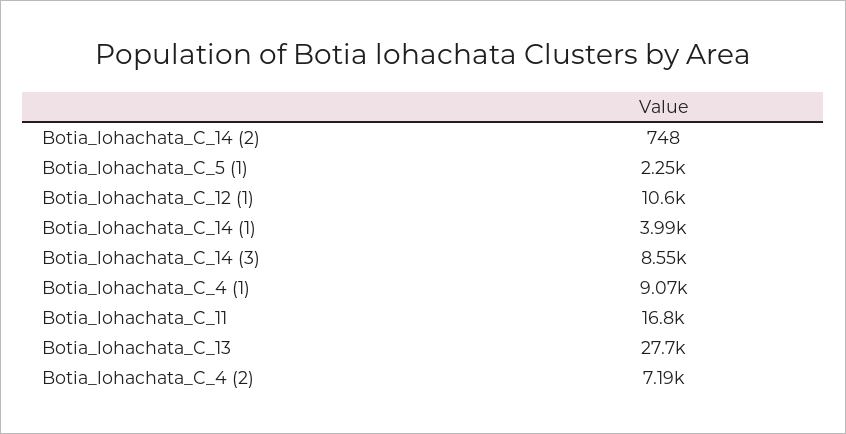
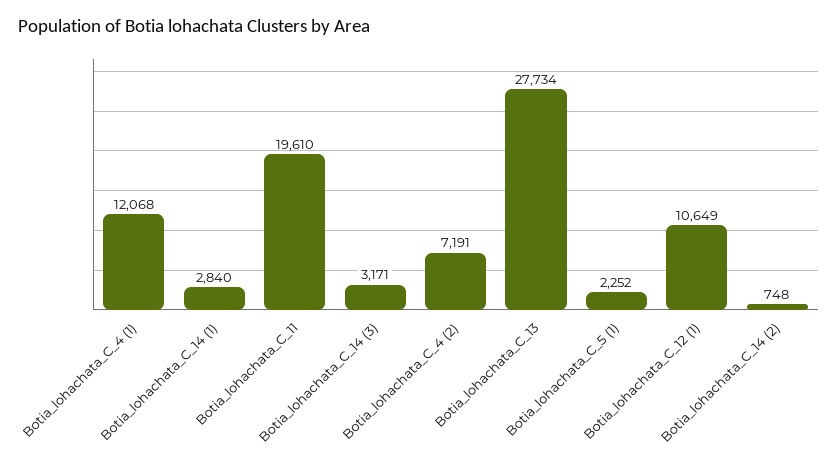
  {
    "Botia_lohachata_C_14 (2)": 748,
    "Botia_lohachata_C_5 (1)": 2252,
    "Botia_lohachata_C_12 (1)": 10649,
-   "Botia_lohachata_C_14 (1)": 3990,
+   "Botia_lohachata_C_14 (1)": 2840,
-   "Botia_lohachata_C_14 (3)": 8550,
+   "Botia_lohachata_C_14 (3)": 3171,
-   "Botia_lohachata_C_4 (1)": 9070,
+   "Botia_lohachata_C_4 (1)": 12068,
-   "Botia_lohachata_C_11": 16800,
+   "Botia_lohachata_C_11": 19610,
    "Botia_lohachata_C_13": 27734,
    "Botia_lohachata_C_4 (2)": 7191
  }

